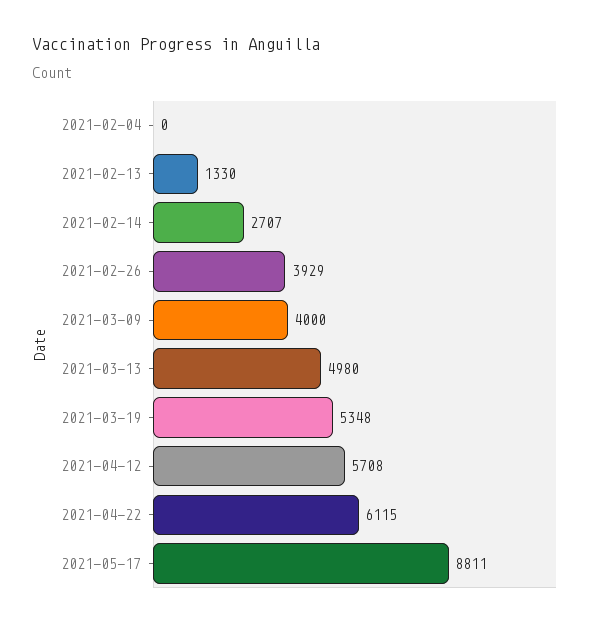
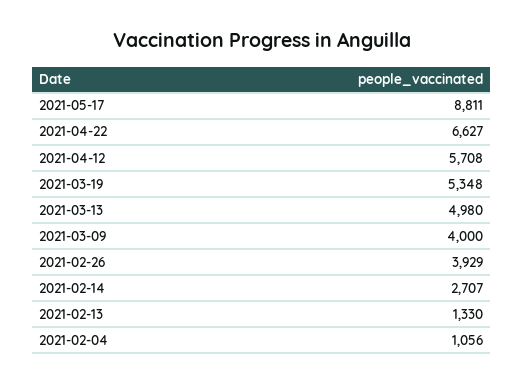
  {
-   "2021-02-04": 0,
+   "2021-02-04": 1056,
    "2021-02-13": 1330,
    "2021-02-14": 2707,
    "2021-02-26": 3929,
    "2021-03-09": 4000,
    "2021-03-13": 4980,
    "2021-03-19": 5348,
    "2021-04-12": 5708,
-   "2021-04-22": 6115,
+   "2021-04-22": 6627,
    "2021-05-17": 8811
  }

